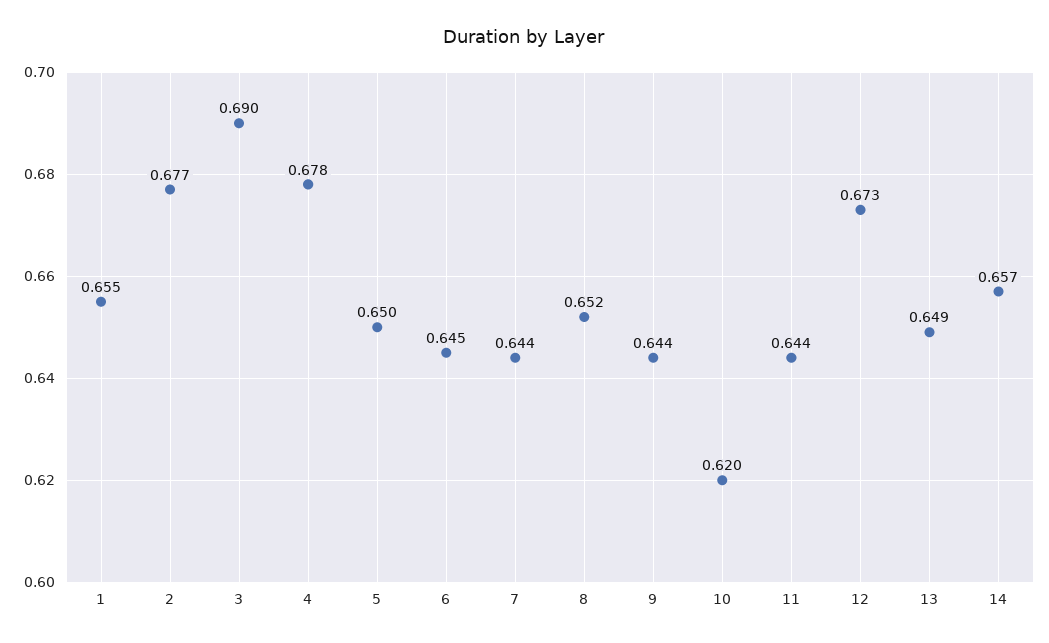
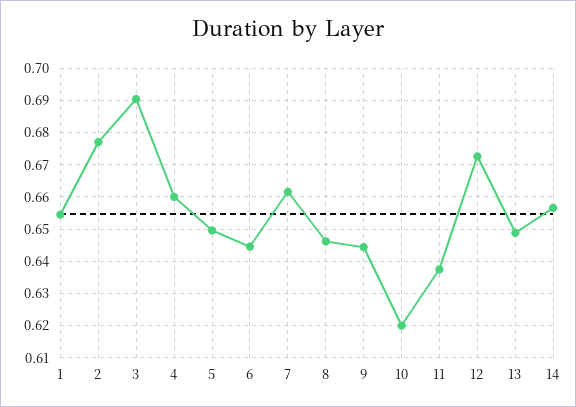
  {
    "1": 0.655,
    "2": 0.677,
    "3": 0.69,
-   "4": 0.678,
+   "4": 0.66,
    "5": 0.65,
    "6": 0.645,
-   "7": 0.644,
+   "7": 0.662,
-   "8": 0.652,
+   "8": 0.646,
    "9": 0.644,
    "10": 0.62,
-   "11": 0.644,
+   "11": 0.638,
    "12": 0.673,
    "13": 0.649,
    "14": 0.657
  }

